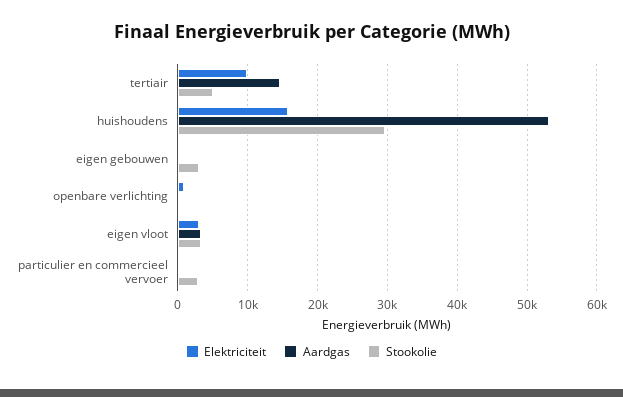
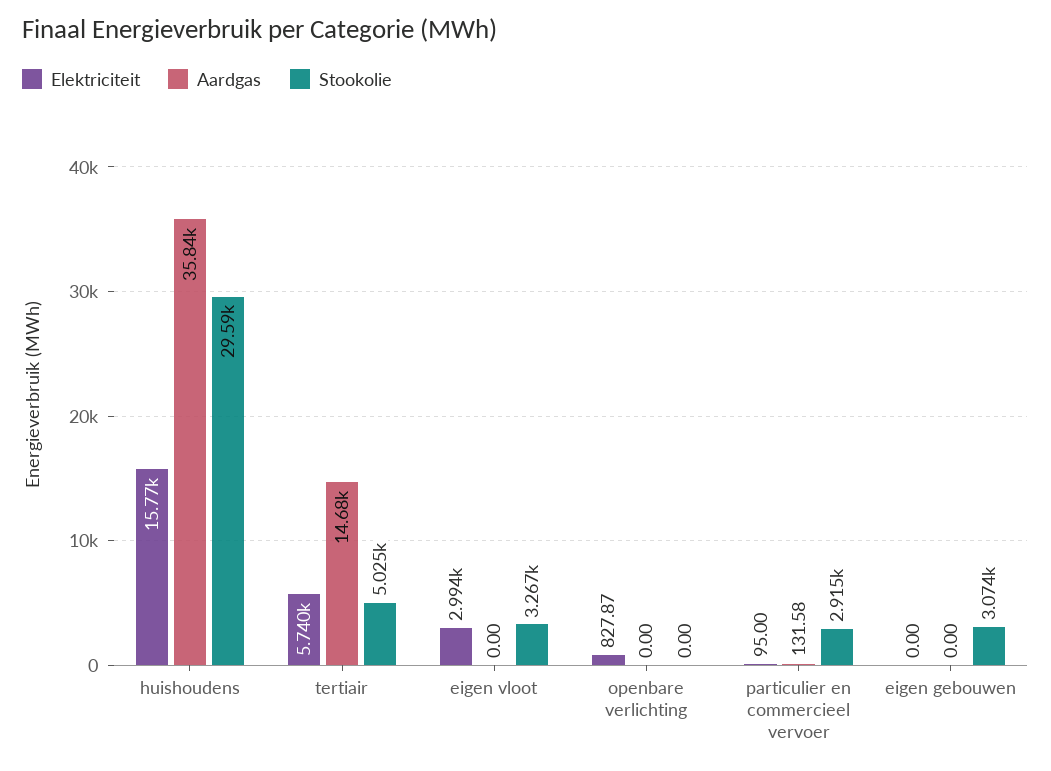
  {
    "Elektriciteit": {
-     "tertiair": 10000,
+     "tertiair": 5740,
      "huishoudens": 15770,
      "eigen gebouwen": 0,
      "openbare verlichting": 827.87,
      "eigen vloot": 2994,
      "particulier en commercieel vervoer": 95
    },
    "Aardgas": {
      "tertiair": 14680,
-     "huishoudens": 53000,
+     "huishoudens": 35840,
      "eigen gebouwen": 0,
      "openbare verlichting": 0,
-     "eigen vloot": 3000,
+     "eigen vloot": 0,
      "particulier en commercieel vervoer": 131.58
    },
    "Stookolie": {
      "tertiair": 5025,
      "huishoudens": 29590,
      "eigen gebouwen": 3074,
      "openbare verlichting": 0,
      "eigen vloot": 3267,
      "particulier en commercieel vervoer": 2915
    }
  }

